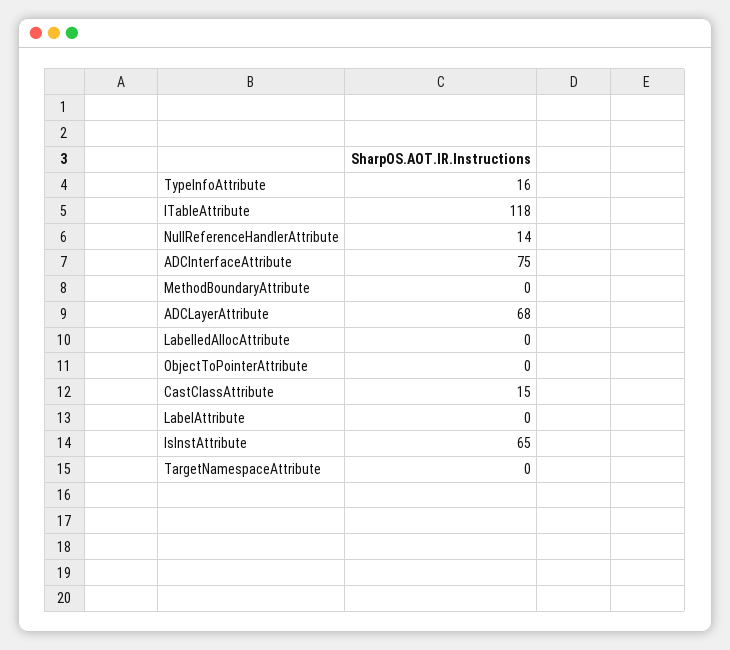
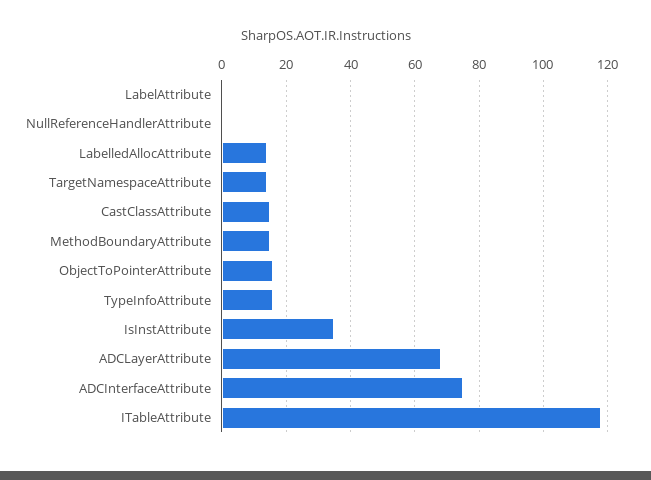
  {
    "TypeInfoAttribute": 16,
    "ITableAttribute": 118,
-   "NullReferenceHandlerAttribute": 14,
+   "NullReferenceHandlerAttribute": 0,
    "ADCInterfaceAttribute": 75,
-   "MethodBoundaryAttribute": 0,
+   "MethodBoundaryAttribute": 15,
    "ADCLayerAttribute": 68,
-   "LabelledAllocAttribute": 0,
+   "LabelledAllocAttribute": 15,
-   "ObjectToPointerAttribute": 0,
+   "ObjectToPointerAttribute": 15,
    "CastClassAttribute": 15,
    "LabelAttribute": 0,
-   "IsInstAttribute": 65,
+   "IsInstAttribute": 35,
-   "TargetNamespaceAttribute": 0
+   "TargetNamespaceAttribute": 15
  }

